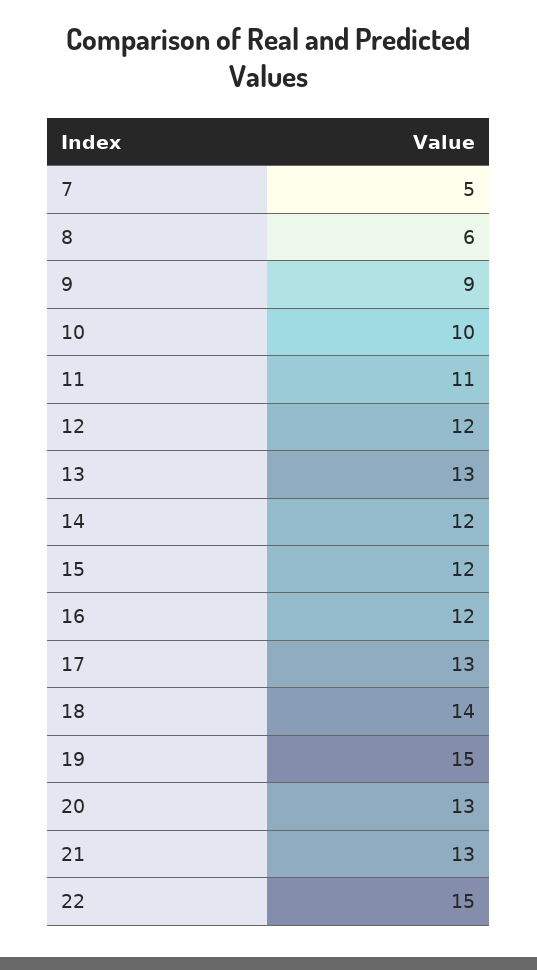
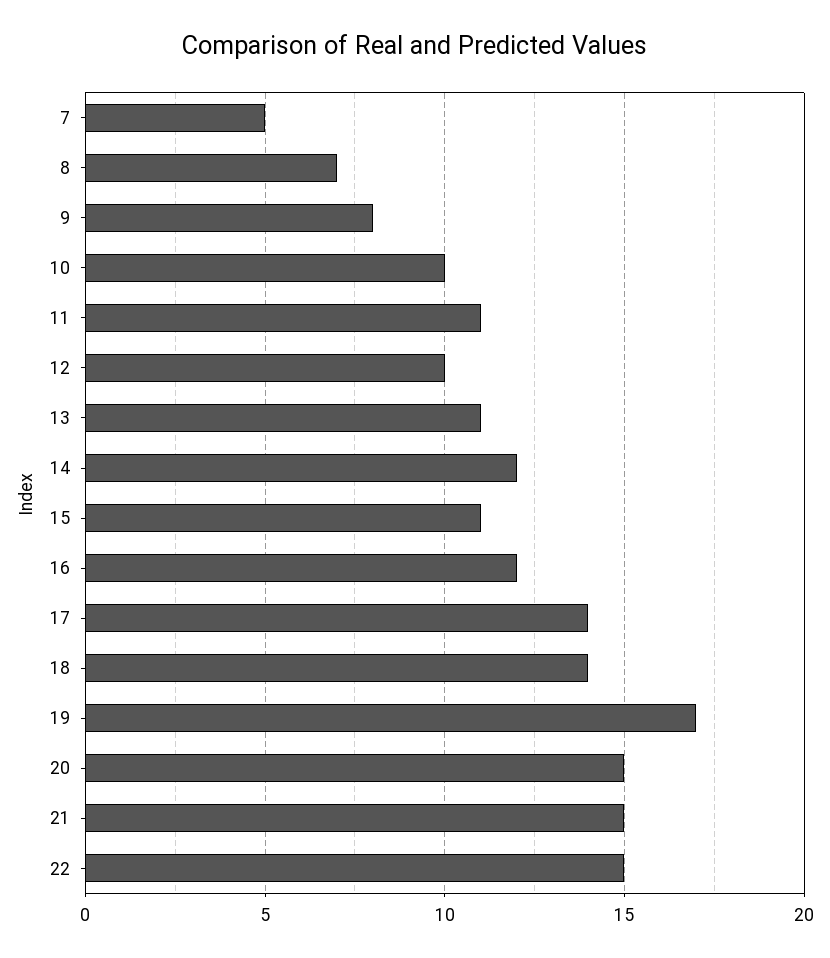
  {
    "7": 5,
-   "8": 6,
+   "8": 7,
-   "9": 9,
+   "9": 8,
    "10": 10,
    "11": 11,
-   "12": 12,
+   "12": 10,
-   "13": 13,
+   "13": 11,
    "14": 12,
-   "15": 12,
+   "15": 11,
    "16": 12,
-   "17": 13,
+   "17": 14,
    "18": 14,
-   "19": 15,
+   "19": 17,
-   "20": 13,
+   "20": 15,
-   "21": 13,
+   "21": 15,
    "22": 15
  }

